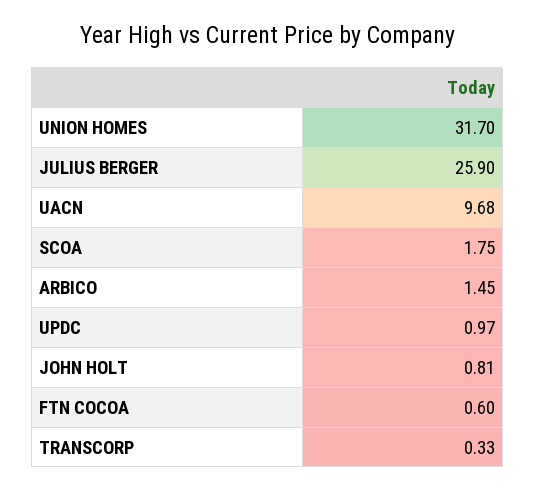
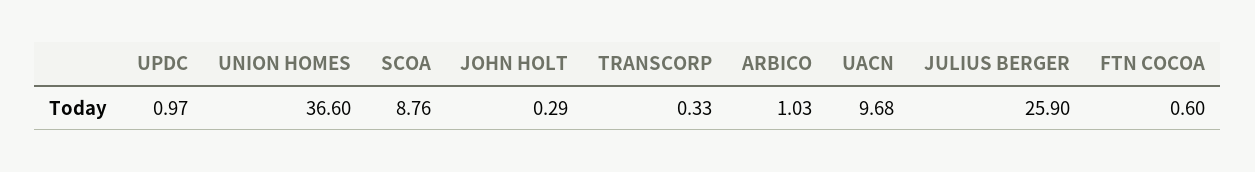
  {
-   "UNION HOMES": 31.7,
+   "UNION HOMES": 36.6,
    "JULIUS BERGER": 25.9,
    "UACN": 9.68,
-   "SCOA": 1.75,
+   "SCOA": 8.76,
-   "ARBICO": 1.45,
+   "ARBICO": 1.03,
    "UPDC": 0.97,
-   "JOHN HOLT": 0.81,
+   "JOHN HOLT": 0.29,
    "FTN COCOA": 0.6,
    "TRANSCORP": 0.33
  }

